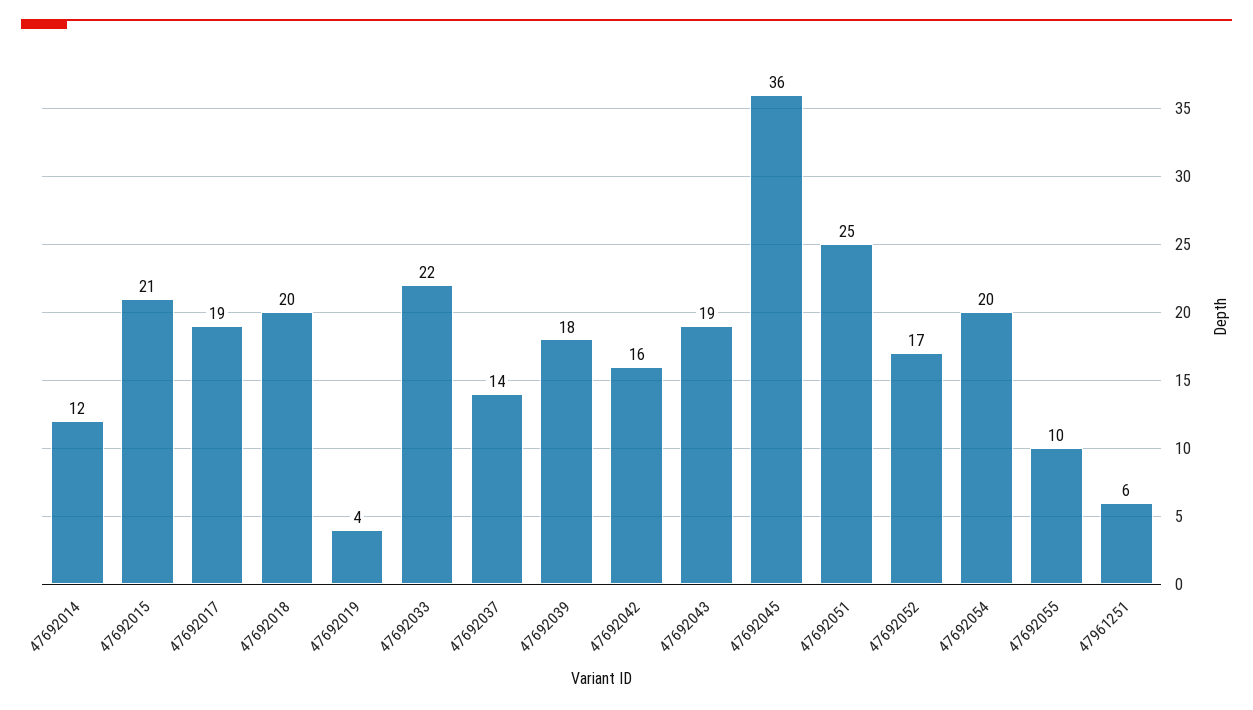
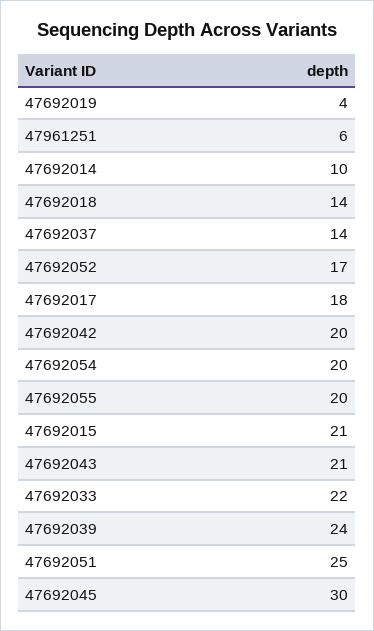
  {
-   "47692014": 12,
+   "47692014": 10,
    "47692015": 21,
-   "47692017": 19,
+   "47692017": 18,
-   "47692018": 20,
+   "47692018": 14,
    "47692019": 4,
    "47692033": 22,
    "47692037": 14,
-   "47692039": 18,
+   "47692039": 24,
-   "47692042": 16,
+   "47692042": 20,
-   "47692043": 19,
+   "47692043": 21,
-   "47692045": 36,
+   "47692045": 30,
    "47692051": 25,
    "47692052": 17,
    "47692054": 20,
-   "47692055": 10,
+   "47692055": 20,
    "47961251": 6
  }

